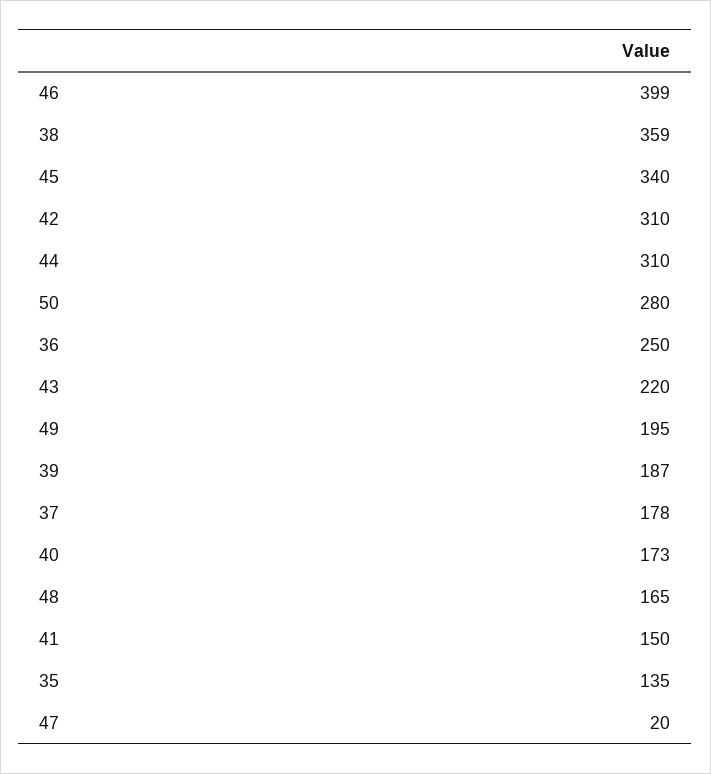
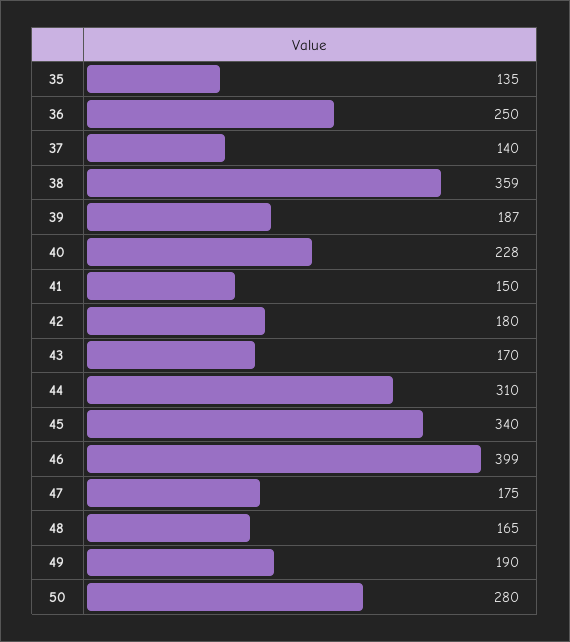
  {
    "46": 399,
    "38": 359,
    "45": 340,
-   "42": 310,
+   "42": 180,
    "44": 310,
    "50": 280,
    "36": 250,
-   "43": 220,
+   "43": 170,
-   "49": 195,
+   "49": 190,
    "39": 187,
-   "37": 178,
+   "37": 140,
-   "40": 173,
+   "40": 228,
    "48": 165,
    "41": 150,
    "35": 135,
-   "47": 20
+   "47": 175
  }

